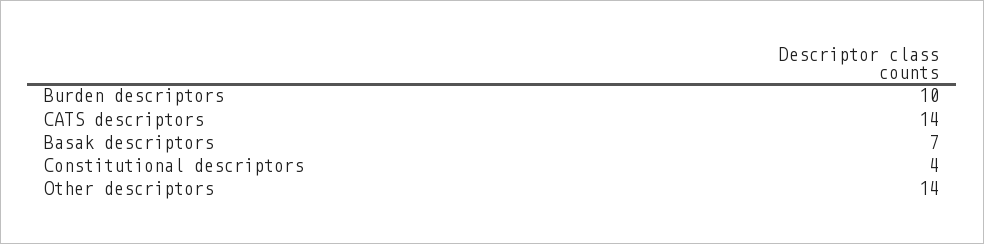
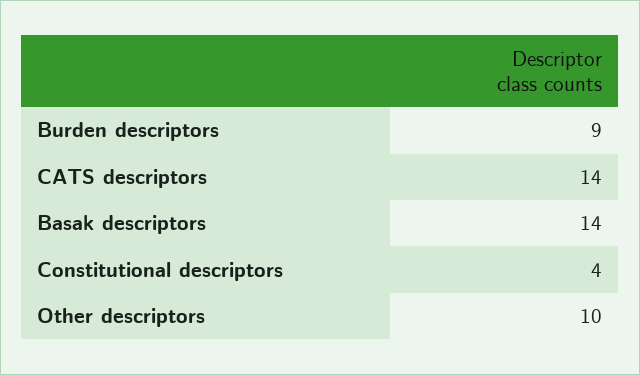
  {
-   "Burden descriptors": 10,
+   "Burden descriptors": 9,
    "CATS descriptors": 14,
-   "Basak descriptors": 7,
+   "Basak descriptors": 14,
    "Constitutional descriptors": 4,
-   "Other descriptors": 14
+   "Other descriptors": 10
  }

